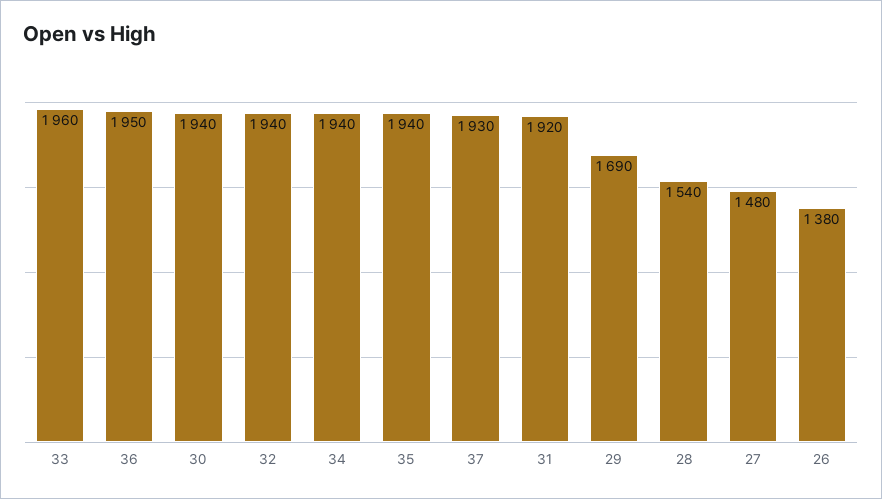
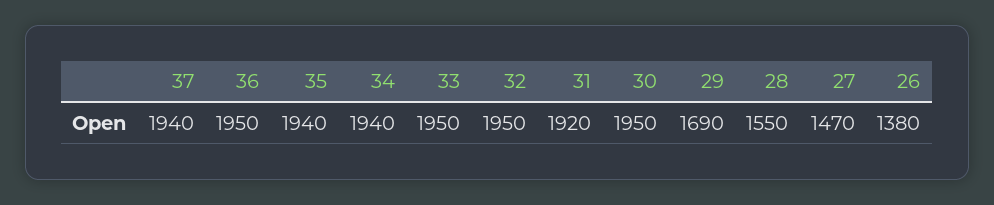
  {
-   "33": 1960,
+   "33": 1950,
    "36": 1950,
-   "30": 1940,
+   "30": 1950,
-   "32": 1940,
+   "32": 1950,
    "34": 1940,
    "35": 1940,
-   "37": 1930,
+   "37": 1940,
    "31": 1920,
    "29": 1690,
-   "28": 1540,
+   "28": 1550,
-   "27": 1480,
+   "27": 1470,
    "26": 1380
  }

